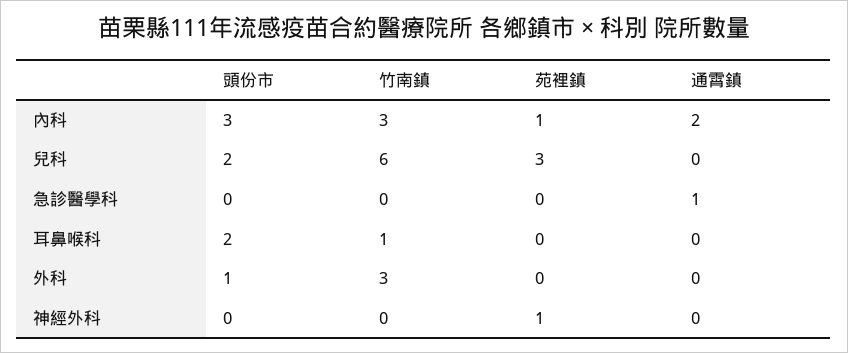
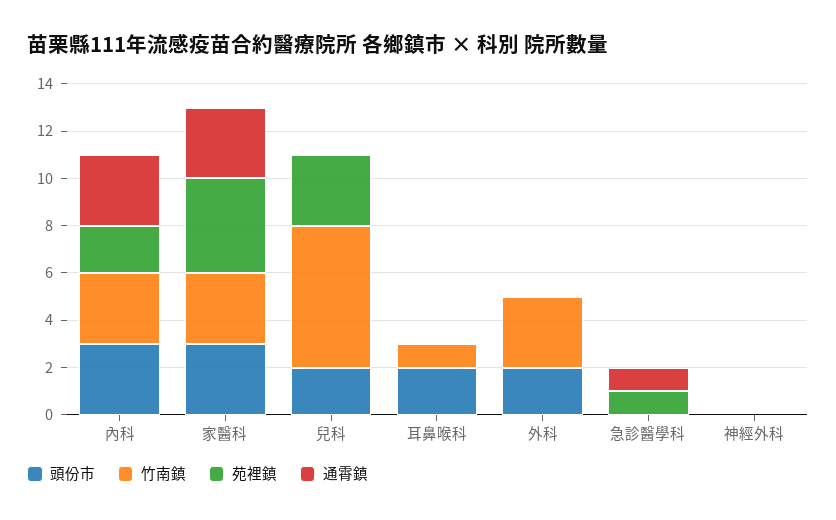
  {
    "頭份市": {
      "內科": 3,
      "兒科": 2,
      "急診醫學科": 0,
      "耳鼻喉科": 2,
-     "外科": 1,
+     "外科": 2,
-     "神經外科": 0
+     "神經外科": 0,
+     "家醫科": 3
    },
    "竹南鎮": {
      "內科": 3,
      "兒科": 6,
      "急診醫學科": 0,
      "耳鼻喉科": 1,
      "外科": 3,
-     "神經外科": 0
+     "神經外科": 0,
+     "家醫科": 3
    },
    "苑裡鎮": {
-     "內科": 1,
+     "內科": 2,
      "兒科": 3,
-     "急診醫學科": 0,
+     "急診醫學科": 1,
      "耳鼻喉科": 0,
      "外科": 0,
-     "神經外科": 1
+     "神經外科": 0,
+     "家醫科": 4
    },
    "通霄鎮": {
-     "內科": 2,
+     "內科": 3,
      "兒科": 0,
      "急診醫學科": 1,
      "耳鼻喉科": 0,
      "外科": 0,
-     "神經外科": 0
+     "神經外科": 0,
+     "家醫科": 3
    }
  }

